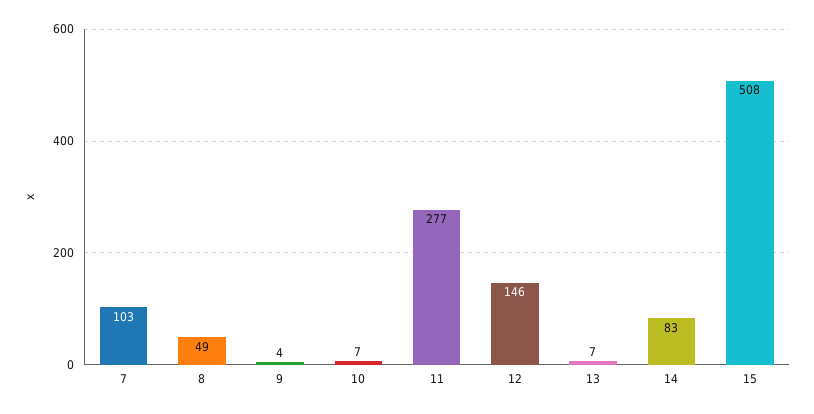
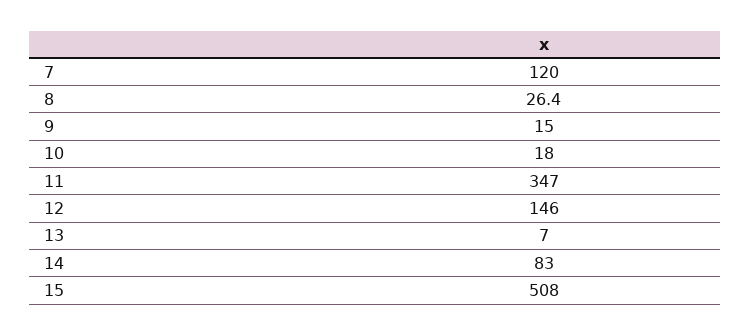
  {
-   "7": 103,
+   "7": 120,
-   "8": 49,
+   "8": 26.4,
-   "9": 4,
+   "9": 15,
-   "10": 7,
+   "10": 18,
-   "11": 277,
+   "11": 347,
    "12": 146,
    "13": 7,
    "14": 83,
    "15": 508
  }

